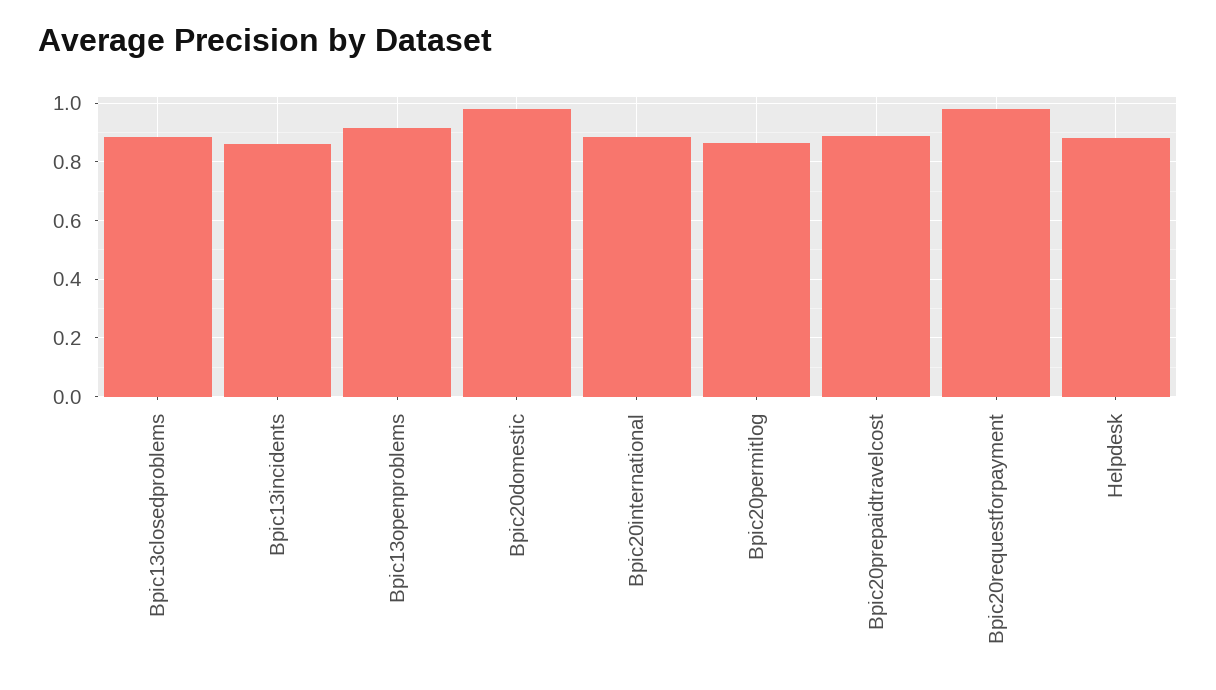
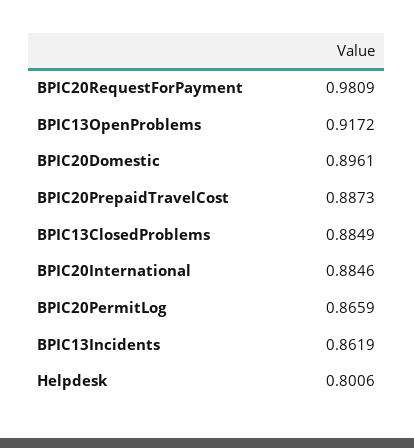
  {
    "Bpic13closedproblems": 0.8849,
    "Bpic13incidents": 0.8619,
    "Bpic13openproblems": 0.9172,
-   "Bpic20domestic": 0.975,
+   "Bpic20domestic": 0.8961,
    "Bpic20international": 0.8846,
    "Bpic20permitlog": 0.8659,
    "Bpic20prepaidtravelcost": 0.8873,
    "Bpic20requestforpayment": 0.9809,
-   "Helpdesk": 0.875
+   "Helpdesk": 0.8006
  }

